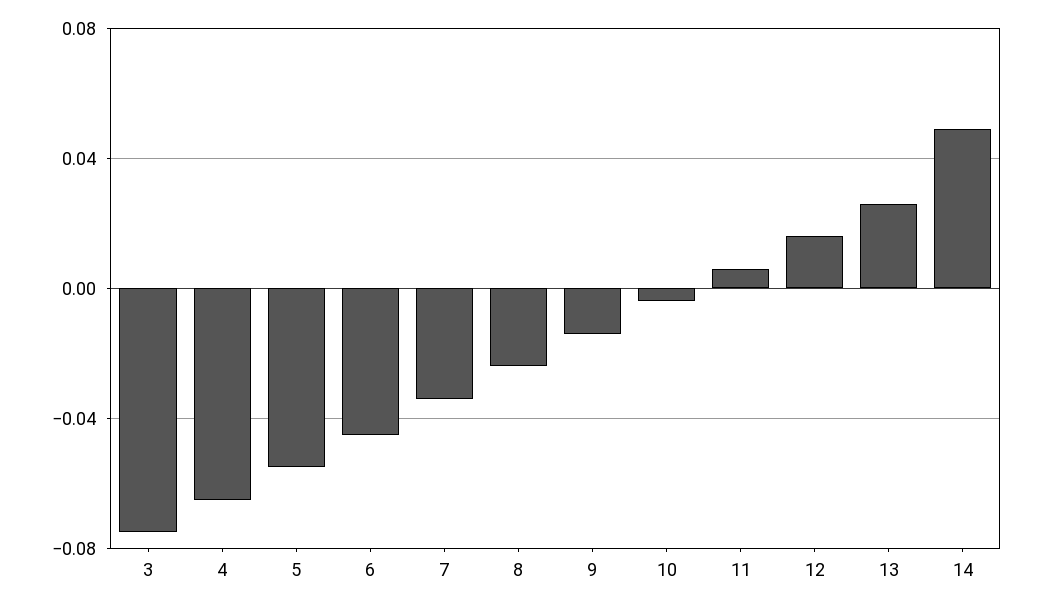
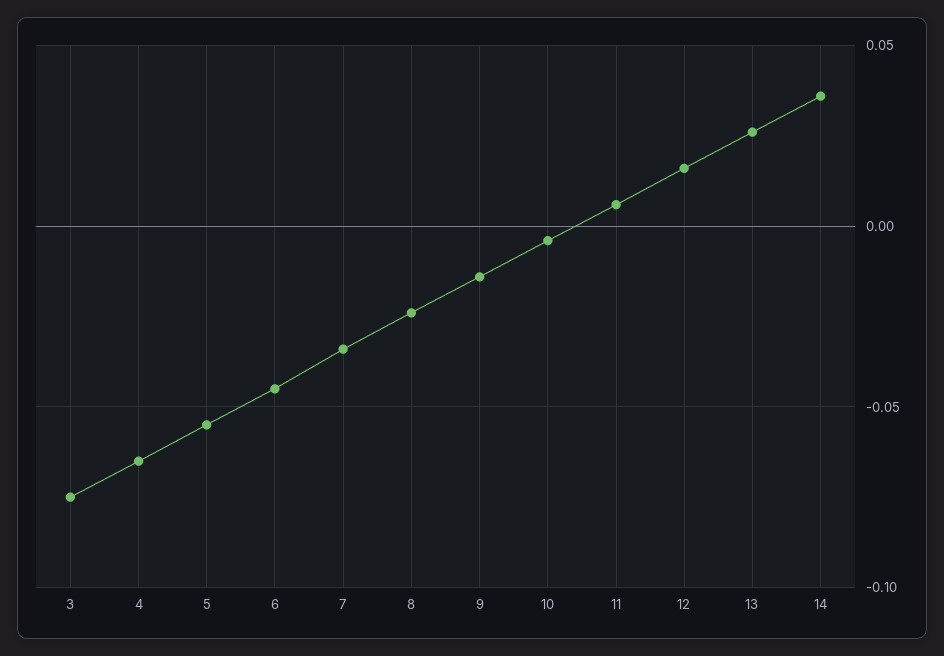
  {
    "3": -0.075,
    "4": -0.065,
    "5": -0.055,
    "6": -0.045,
    "7": -0.035,
    "8": -0.025,
    "9": -0.015,
    "10": -0.005,
    "11": 0.005,
    "12": 0.015,
    "13": 0.025,
-   "14": 0.05
+   "14": 0.035
  }

